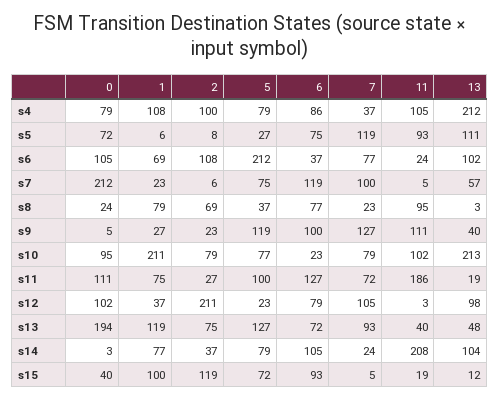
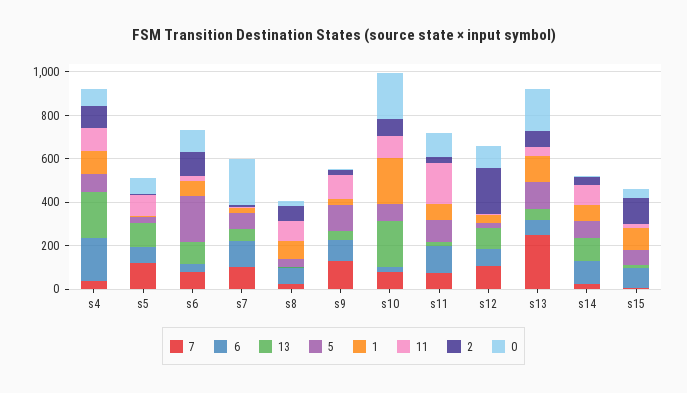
  {
    "0": {
      "s4": 79,
      "s5": 72,
      "s6": 105,
      "s7": 212,
      "s8": 24,
      "s9": 5,
-     "s10": 95,
+     "s10": 200,
      "s11": 111,
      "s12": 102,
      "s13": 194,
      "s14": 3,
      "s15": 40
    },
    "1": {
      "s4": 108,
      "s5": 6,
      "s6": 69,
      "s7": 23,
      "s8": 79,
      "s9": 27,
      "s10": 211,
      "s11": 75,
      "s12": 37,
      "s13": 119,
      "s14": 77,
      "s15": 100
    },
    "2": {
      "s4": 100,
      "s5": 8,
      "s6": 108,
      "s7": 6,
      "s8": 69,
      "s9": 23,
      "s10": 79,
      "s11": 27,
      "s12": 211,
      "s13": 75,
      "s14": 37,
      "s15": 119
    },
    "5": {
      "s4": 79,
      "s5": 27,
      "s6": 212,
      "s7": 75,
      "s8": 37,
      "s9": 119,
      "s10": 77,
      "s11": 100,
      "s12": 23,
      "s13": 127,
      "s14": 79,
      "s15": 72
    },
    "6": {
-     "s4": 86,
+     "s4": 200,
      "s5": 75,
      "s6": 37,
      "s7": 119,
      "s8": 77,
      "s9": 100,
      "s10": 23,
      "s11": 127,
      "s12": 79,
      "s13": 72,
      "s14": 105,
      "s15": 93
    },
    "7": {
      "s4": 37,
      "s5": 119,
      "s6": 77,
      "s7": 100,
      "s8": 23,
      "s9": 127,
      "s10": 79,
      "s11": 72,
      "s12": 105,
-     "s13": 93,
+     "s13": 250,
      "s14": 24,
      "s15": 5
    },
    "11": {
      "s4": 105,
      "s5": 93,
      "s6": 24,
      "s7": 5,
      "s8": 95,
      "s9": 111,
      "s10": 102,
      "s11": 186,
      "s12": 3,
      "s13": 40,
-     "s14": 208,
+     "s14": 100,
      "s15": 19
    },
    "13": {
      "s4": 212,
      "s5": 111,
      "s6": 102,
      "s7": 57,
      "s8": 3,
      "s9": 40,
      "s10": 213,
      "s11": 19,
      "s12": 98,
      "s13": 48,
      "s14": 104,
      "s15": 12
    }
  }

